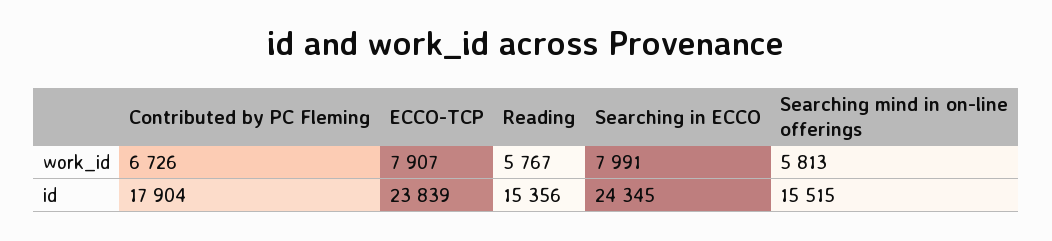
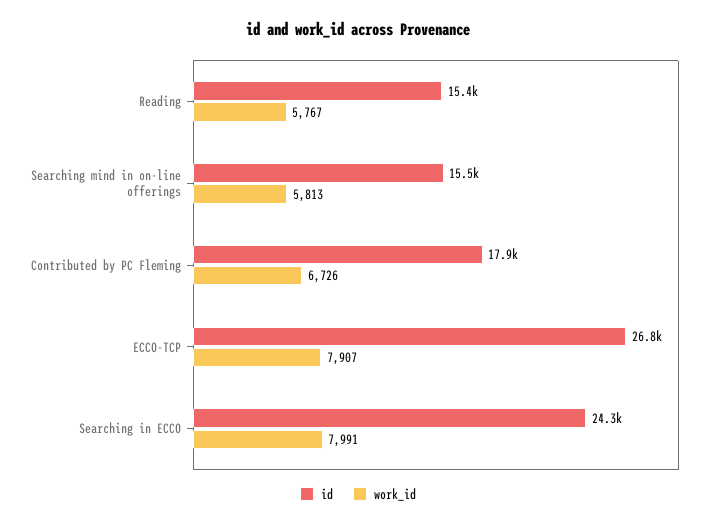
  {
    "work_id": {
      "Contributed by PC Fleming": 6726,
      "ECCO-TCP": 7907,
      "Reading": 5767,
      "Searching in ECCO": 7991,
      "Searching mind in on-line offerings": 5813
    },
    "id": {
      "Contributed by PC Fleming": 17904,
-     "ECCO-TCP": 23839,
+     "ECCO-TCP": 26800,
      "Reading": 15356,
      "Searching in ECCO": 24345,
      "Searching mind in on-line offerings": 15515
    }
  }

